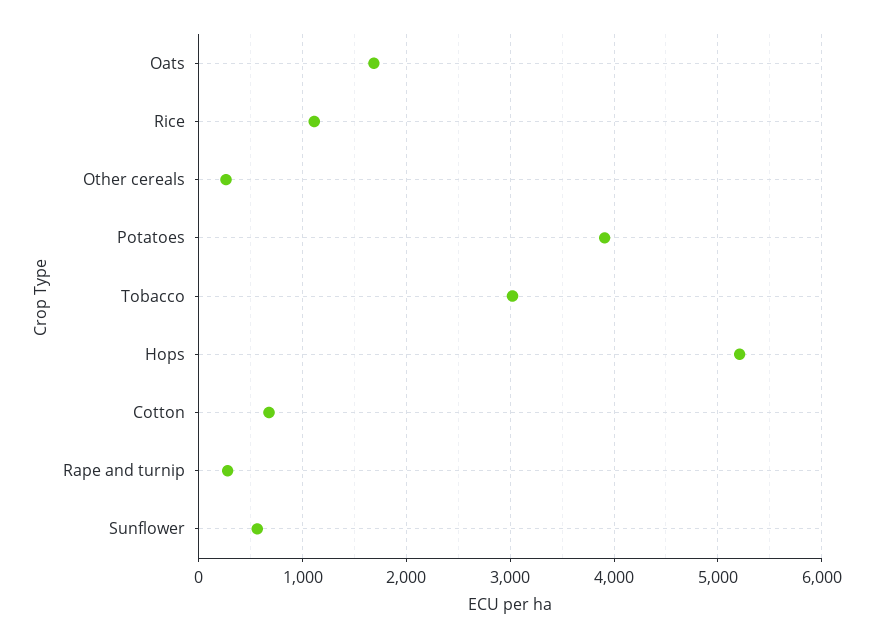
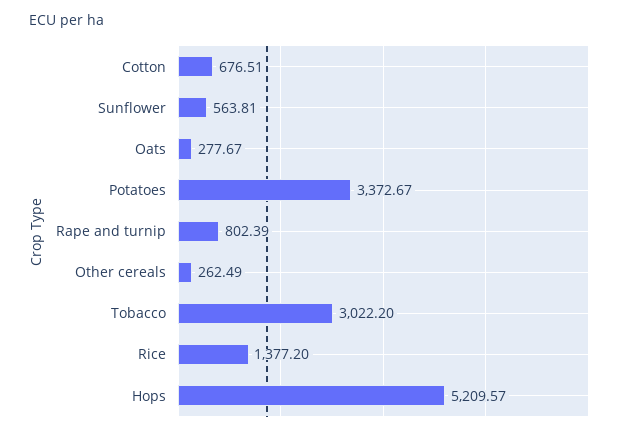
  {
-   "Oats": 1700,
+   "Oats": 277.67,
-   "Rice": 1100,
+   "Rice": 1377.2,
    "Other cereals": 262.49,
-   "Potatoes": 3900,
+   "Potatoes": 3372.67,
    "Tobacco": 3022.2,
    "Hops": 5209.57,
    "Cotton": 676.51,
-   "Rape and turnip": 300,
+   "Rape and turnip": 802.39,
    "Sunflower": 563.81
  }

